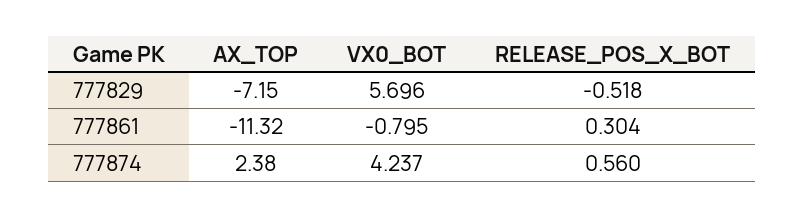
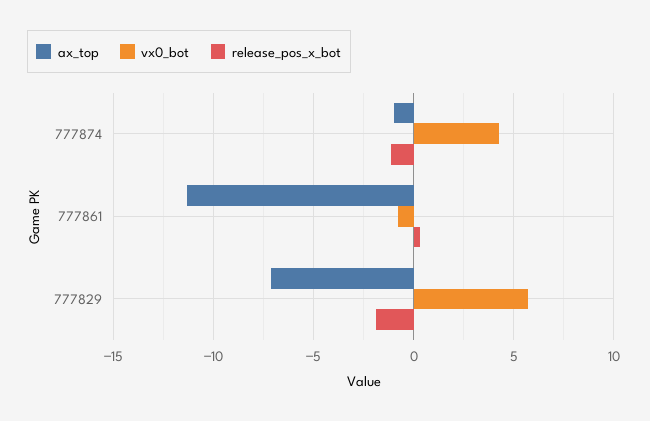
  {
    "AX_TOP": {
      "777829": -7.15,
      "777861": -11.32,
-     "777874": 2.38
+     "777874": -1
    },
    "VX0_BOT": {
      "777829": 5.696,
      "777861": -0.795,
      "777874": 4.237
    },
    "RELEASE_POS_X_BOT": {
-     "777829": -0.518,
+     "777829": -2,
      "777861": 0.304,
-     "777874": 0.56
+     "777874": -1
    }
  }

